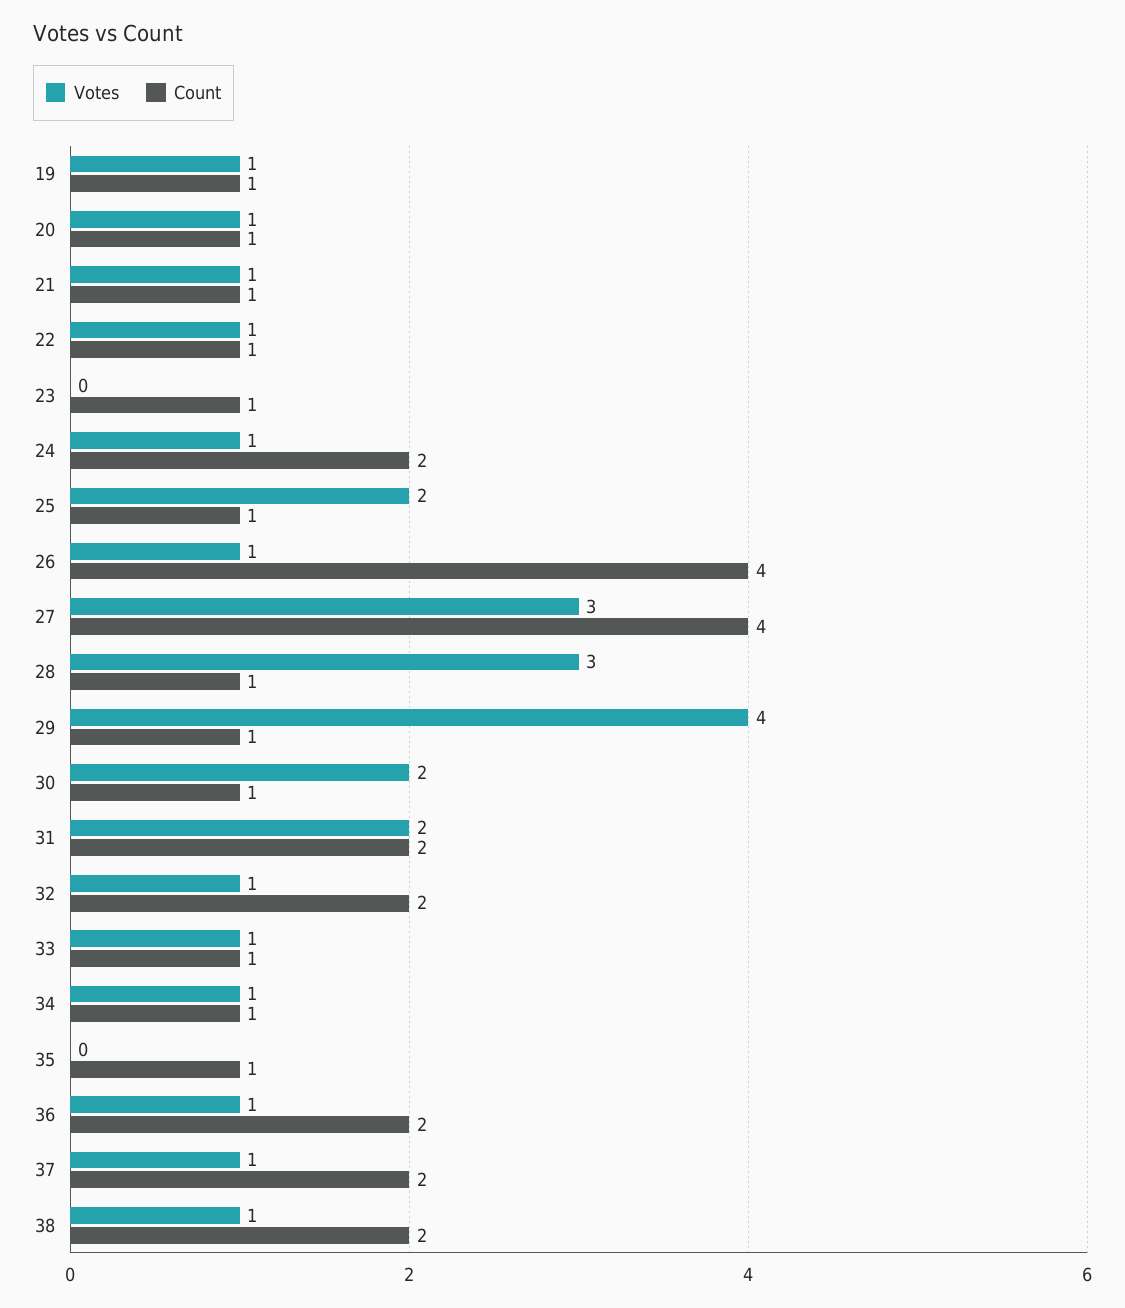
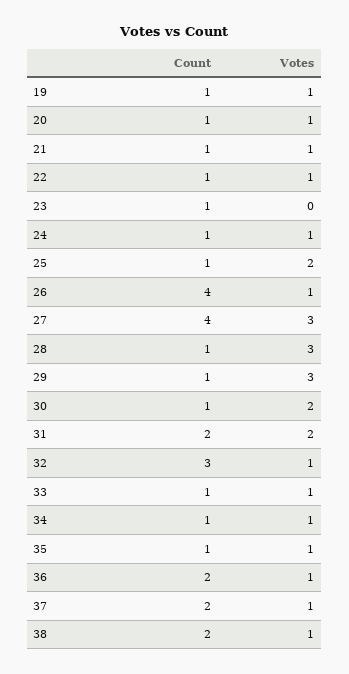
  {
    "Votes": {
      "19": 1,
      "20": 1,
      "21": 1,
      "22": 1,
      "23": 0,
      "24": 1,
      "25": 2,
      "26": 1,
      "27": 3,
      "28": 3,
-     "29": 4,
+     "29": 3,
      "30": 2,
      "31": 2,
      "32": 1,
      "33": 1,
      "34": 1,
-     "35": 0,
+     "35": 1,
      "36": 1,
      "37": 1,
      "38": 1
    },
    "Count": {
      "19": 1,
      "20": 1,
      "21": 1,
      "22": 1,
      "23": 1,
-     "24": 2,
+     "24": 1,
      "25": 1,
      "26": 4,
      "27": 4,
      "28": 1,
      "29": 1,
      "30": 1,
      "31": 2,
-     "32": 2,
+     "32": 3,
      "33": 1,
      "34": 1,
      "35": 1,
      "36": 2,
      "37": 2,
      "38": 2
    }
  }

